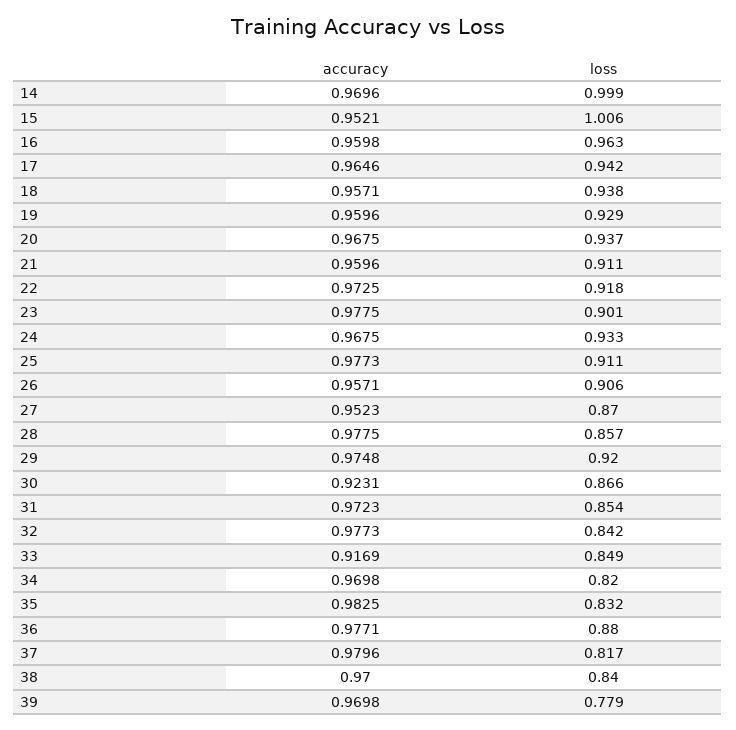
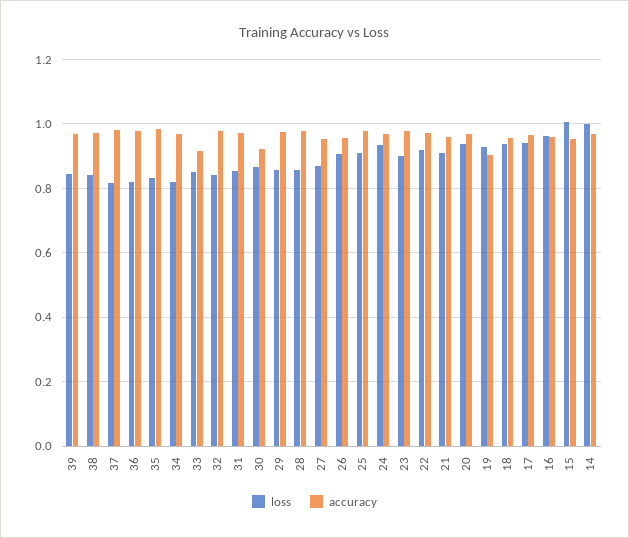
  {
    "accuracy": {
      "14": 0.9696,
      "15": 0.9521,
      "16": 0.9598,
      "17": 0.9646,
      "18": 0.9571,
-     "19": 0.9596,
+     "19": 0.9,
      "20": 0.9675,
      "21": 0.9596,
      "22": 0.9725,
      "23": 0.9775,
      "24": 0.9675,
      "25": 0.9773,
      "26": 0.9571,
      "27": 0.9523,
      "28": 0.9775,
      "29": 0.9748,
      "30": 0.9231,
      "31": 0.9723,
      "32": 0.9773,
      "33": 0.9169,
      "34": 0.9698,
      "35": 0.9825,
      "36": 0.9771,
      "37": 0.9796,
      "38": 0.97,
      "39": 0.9698
    },
    "loss": {
      "14": 0.999,
      "15": 1.006,
      "16": 0.963,
      "17": 0.942,
      "18": 0.938,
      "19": 0.929,
      "20": 0.937,
      "21": 0.911,
      "22": 0.918,
      "23": 0.901,
      "24": 0.933,
      "25": 0.911,
      "26": 0.906,
      "27": 0.87,
      "28": 0.857,
-     "29": 0.92,
+     "29": 0.86,
      "30": 0.866,
      "31": 0.854,
      "32": 0.842,
      "33": 0.849,
      "34": 0.82,
      "35": 0.832,
-     "36": 0.88,
+     "36": 0.82,
      "37": 0.817,
      "38": 0.84,
-     "39": 0.779
+     "39": 0.84
    }
  }

